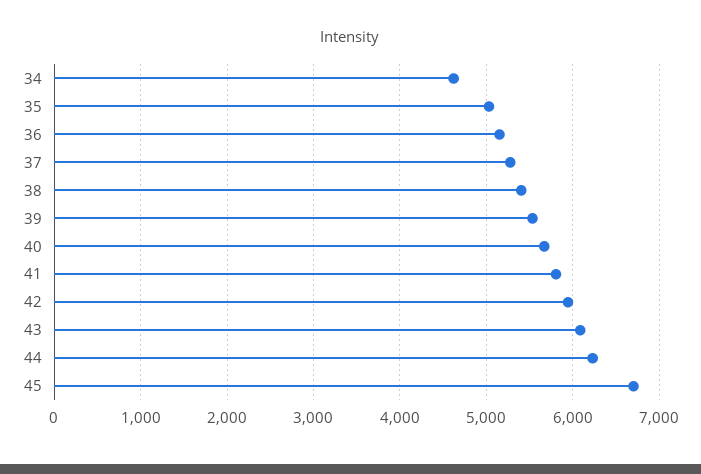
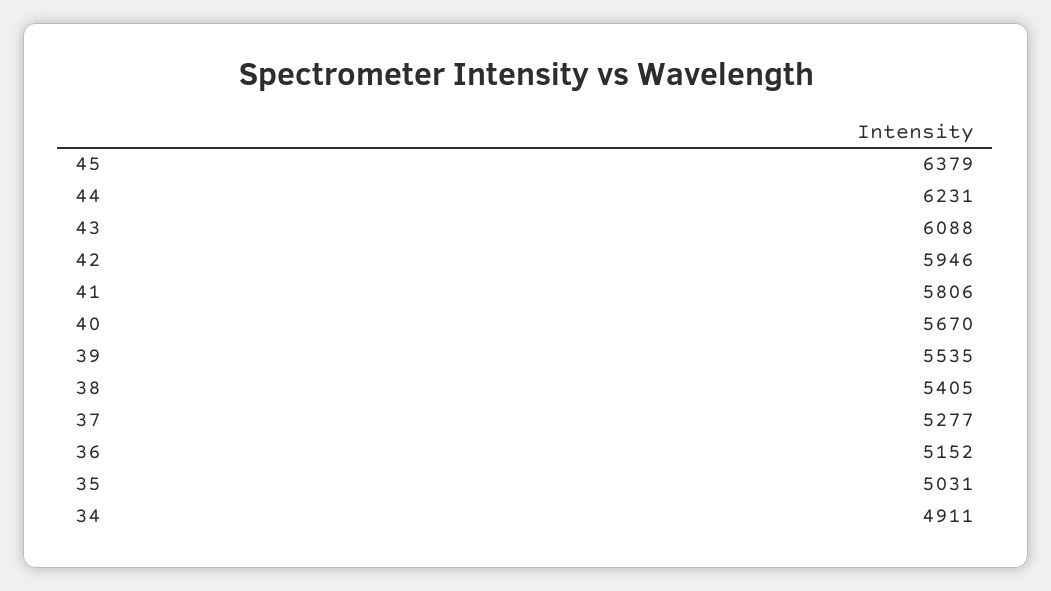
  {
-   "34": 4600,
+   "34": 4911,
    "35": 5031,
    "36": 5152,
    "37": 5277,
    "38": 5405,
    "39": 5535,
    "40": 5670,
    "41": 5806,
    "42": 5946,
    "43": 6088,
    "44": 6231,
-   "45": 6700
+   "45": 6379
  }

